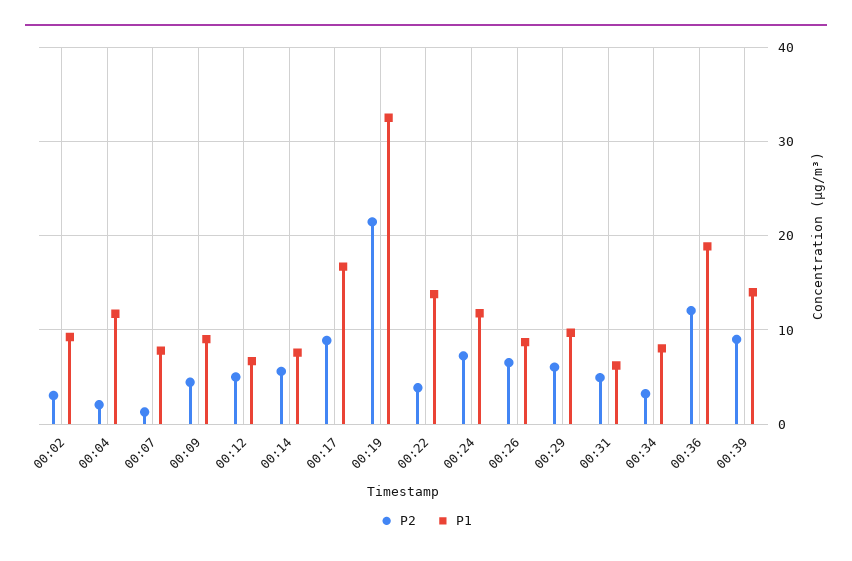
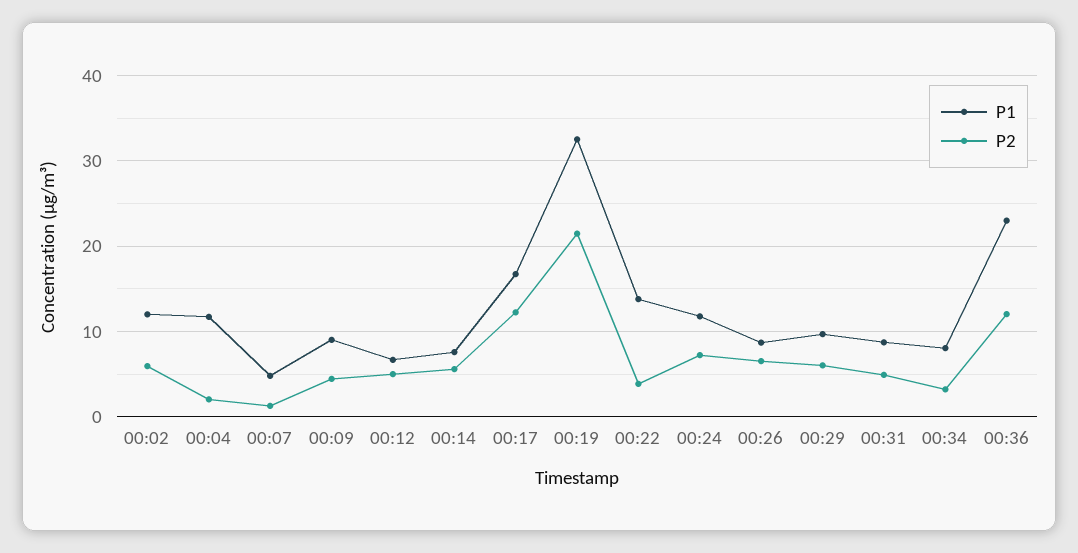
  {
    "P2": {
-     "00:02": 3,
+     "00:02": 6,
      "00:04": 2,
      "00:07": 1,
      "00:09": 4,
      "00:12": 5,
      "00:14": 6,
-     "00:17": 9,
+     "00:17": 12,
      "00:19": 21,
      "00:22": 4,
      "00:24": 7,
      "00:26": 7,
      "00:29": 6,
      "00:31": 5,
      "00:34": 3,
-     "00:36": 12,
+     "00:36": 12
-     "00:39": 9
    },
    "P1": {
-     "00:02": 9,
+     "00:02": 12,
      "00:04": 12,
-     "00:07": 8,
+     "00:07": 5,
      "00:09": 9,
      "00:12": 7,
      "00:14": 8,
      "00:17": 17,
      "00:19": 33,
      "00:22": 14,
      "00:24": 12,
      "00:26": 9,
      "00:29": 10,
-     "00:31": 6,
+     "00:31": 9,
      "00:34": 8,
-     "00:36": 19,
+     "00:36": 23
-     "00:39": 14
    }
  }

